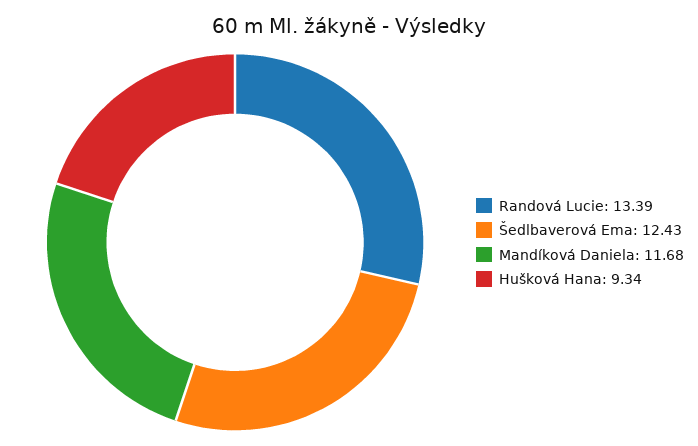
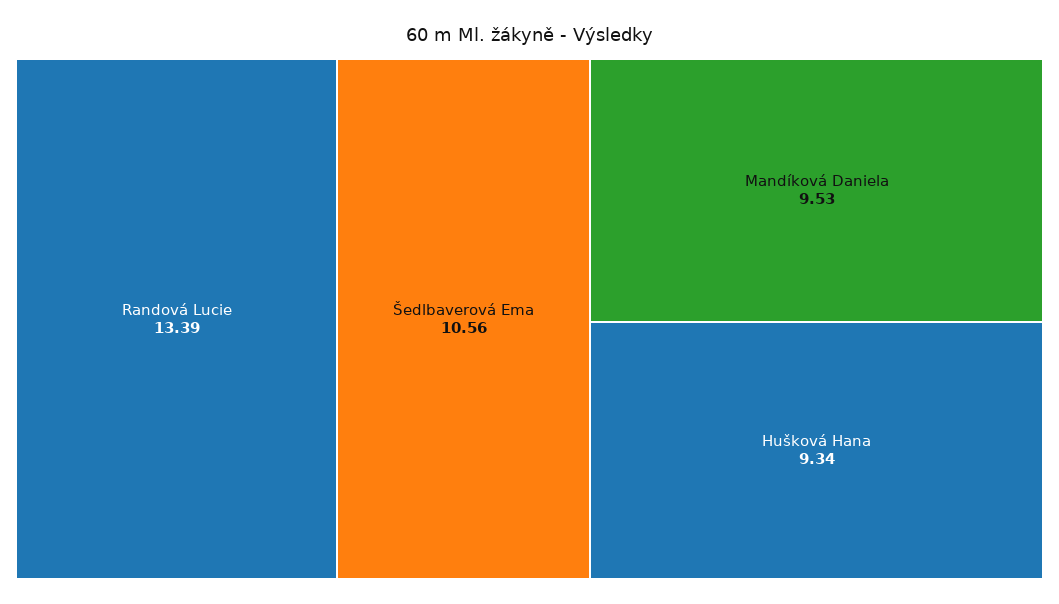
  {
    "Randová Lucie": 13.39,
-   "Šedlbaverová Ema": 12.43,
+   "Šedlbaverová Ema": 10.56,
-   "Mandíková Daniela": 11.68,
+   "Mandíková Daniela": 9.53,
    "Hušková Hana": 9.34
  }

